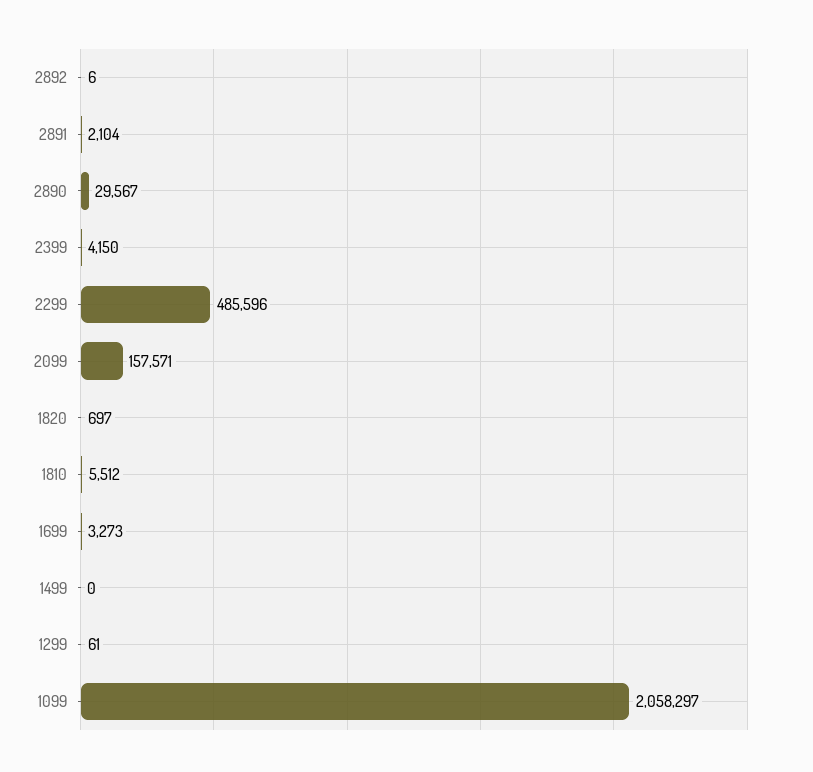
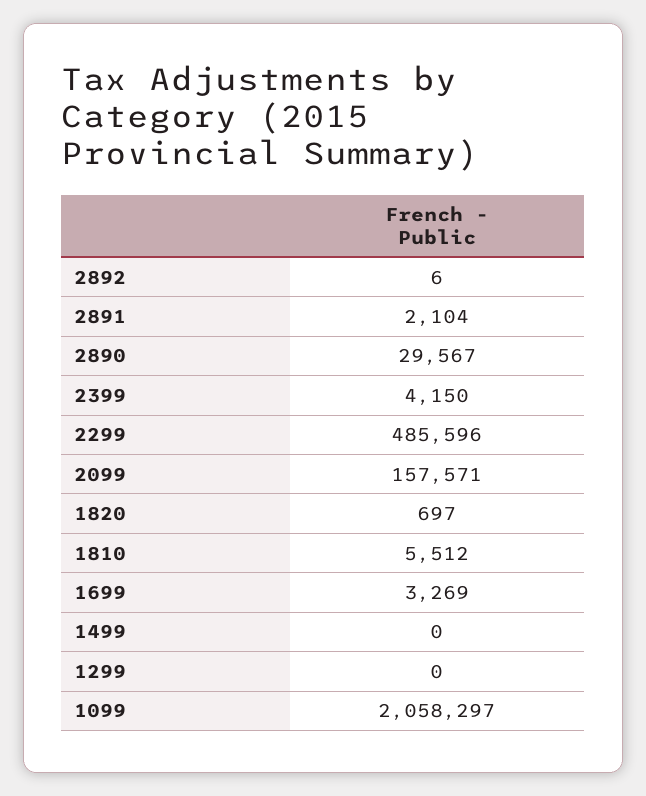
  {
    "2892": 6,
    "2891": 2104,
    "2890": 29567,
    "2399": 4150,
    "2299": 485596,
    "2099": 157571,
    "1820": 697,
    "1810": 5512,
-   "1699": 3273,
+   "1699": 3269,
    "1499": 0,
-   "1299": 61,
+   "1299": 0,
    "1099": 2058297
  }

